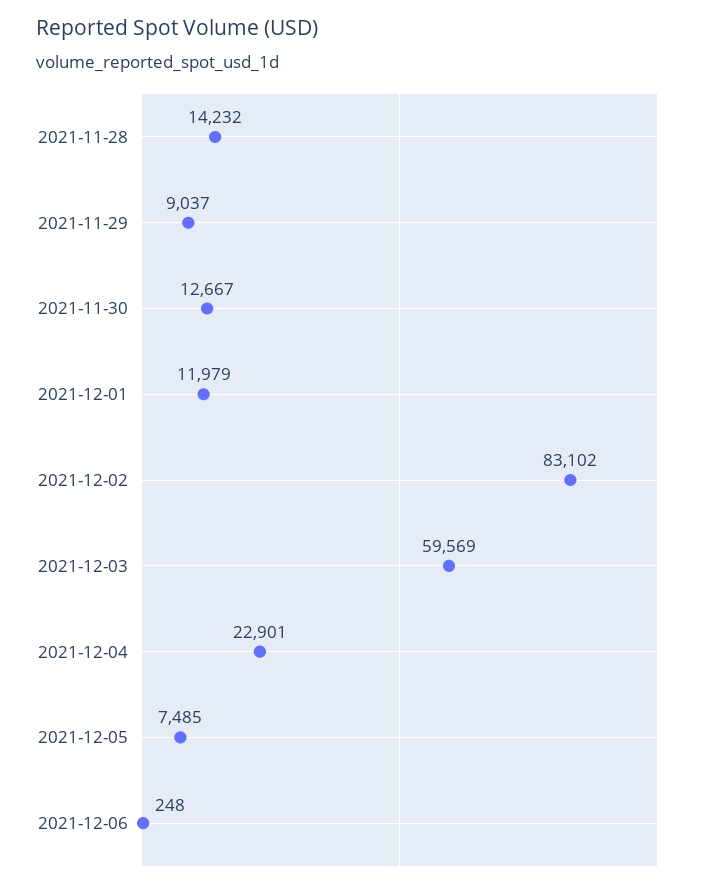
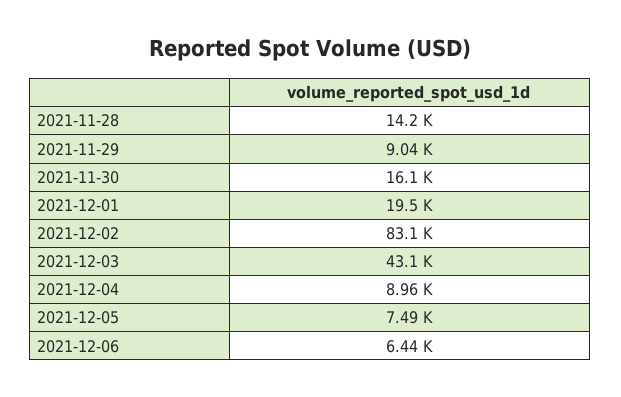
  {
    "2021-11-28": 14232,
    "2021-11-29": 9037,
-   "2021-11-30": 12667,
+   "2021-11-30": 16100,
-   "2021-12-01": 11979,
+   "2021-12-01": 19500,
    "2021-12-02": 83102,
-   "2021-12-03": 59569,
+   "2021-12-03": 43100,
-   "2021-12-04": 22901,
+   "2021-12-04": 8960,
    "2021-12-05": 7485,
-   "2021-12-06": 248
+   "2021-12-06": 6440
  }

